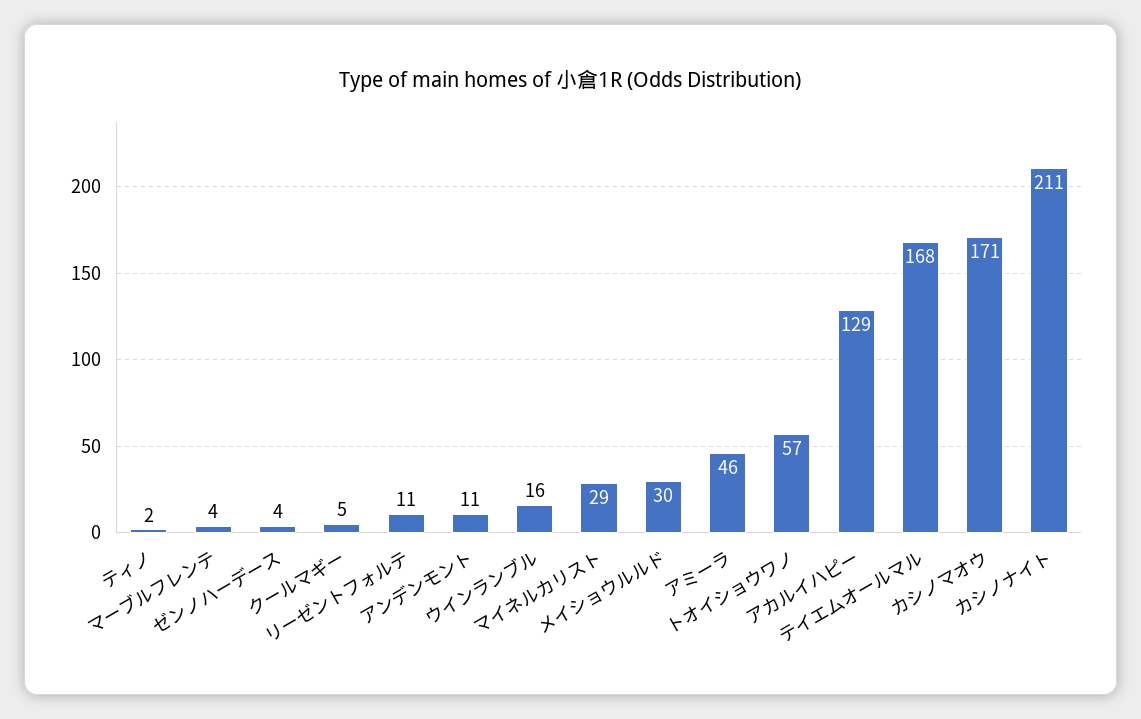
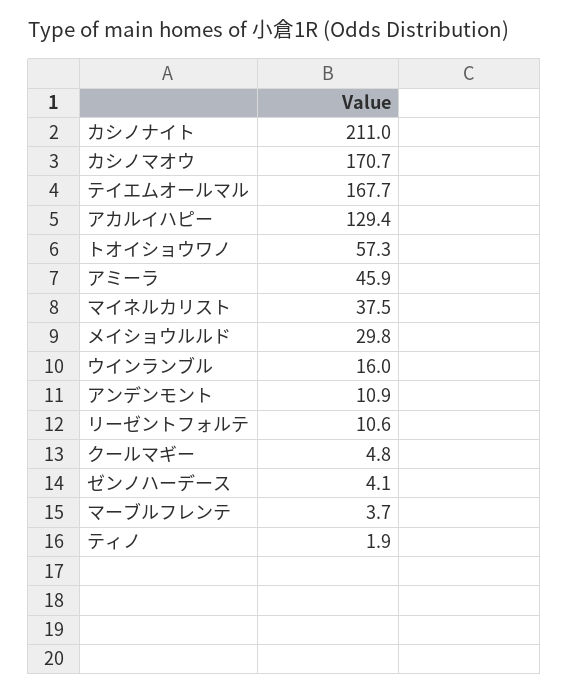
  {
    "ティノ": 1.9,
    "マーブルフレンテ": 3.7,
    "ゼンノハーデース": 4.1,
    "クールマギー": 4.8,
    "リーゼントフォルテ": 10.6,
    "アンデンモント": 10.9,
    "ウインランブル": 16,
-   "マイネルカリスト": 29,
+   "マイネルカリスト": 37.5,
    "メイショウルルド": 29.8,
    "アミーラ": 45.9,
    "トオイショウワノ": 57.3,
    "アカルイハピー": 129.4,
    "テイエムオールマル": 167.7,
    "カシノマオウ": 170.7,
    "カシノナイト": 211
  }

